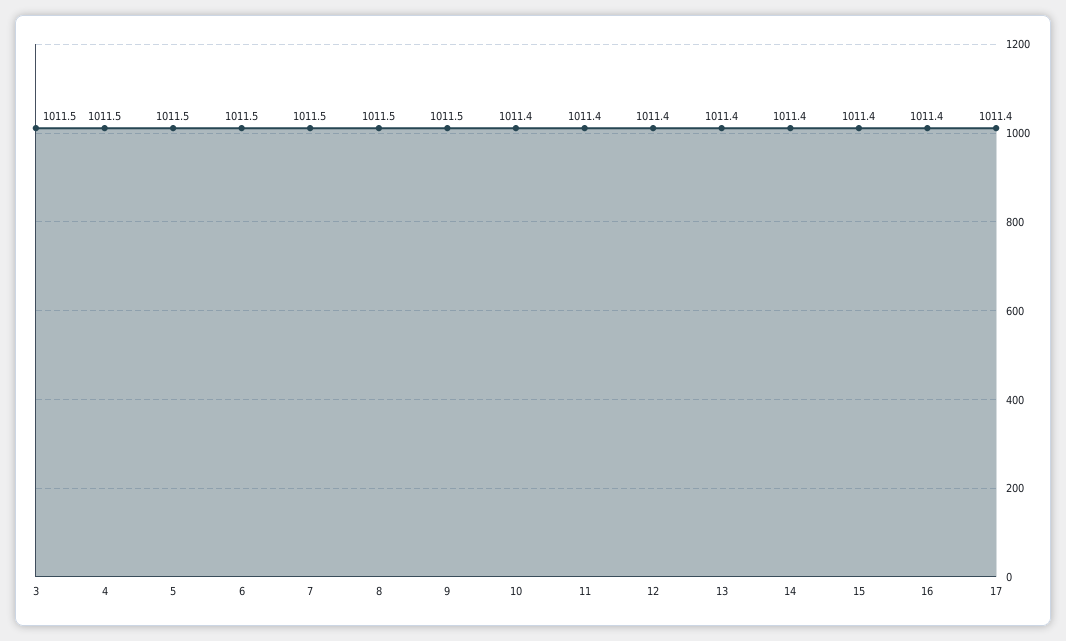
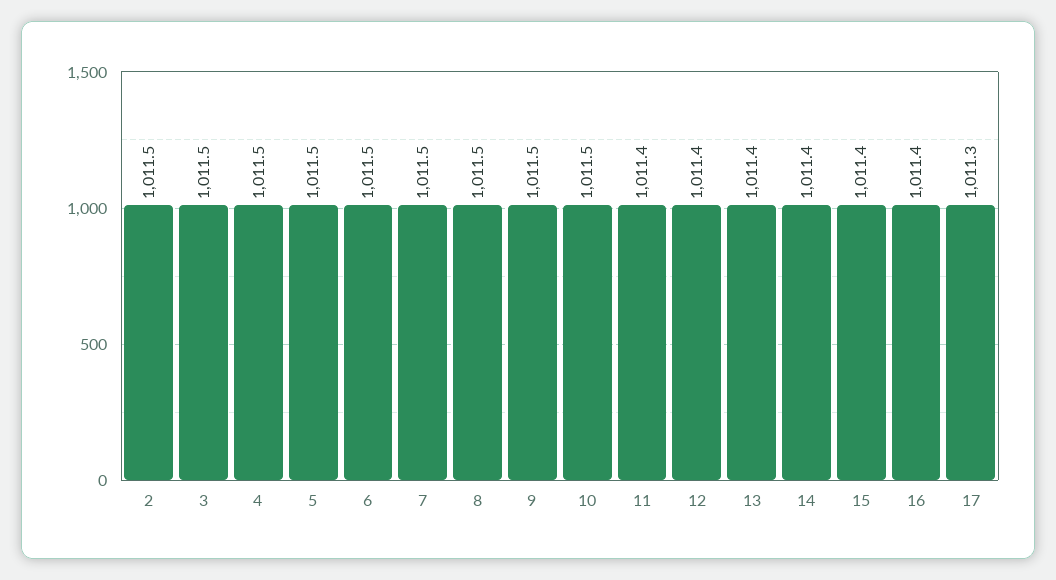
  {
    "3": 1011.5,
    "4": 1011.5,
    "5": 1011.5,
    "6": 1011.5,
    "7": 1011.5,
    "8": 1011.5,
    "9": 1011.5,
-   "10": 1011.4,
+   "10": 1011.5,
    "11": 1011.4,
    "12": 1011.4,
    "13": 1011.4,
    "14": 1011.4,
    "15": 1011.4,
    "16": 1011.4,
-   "17": 1011.4
+   "17": 1011.3,
+   "2": 1011.5
  }

